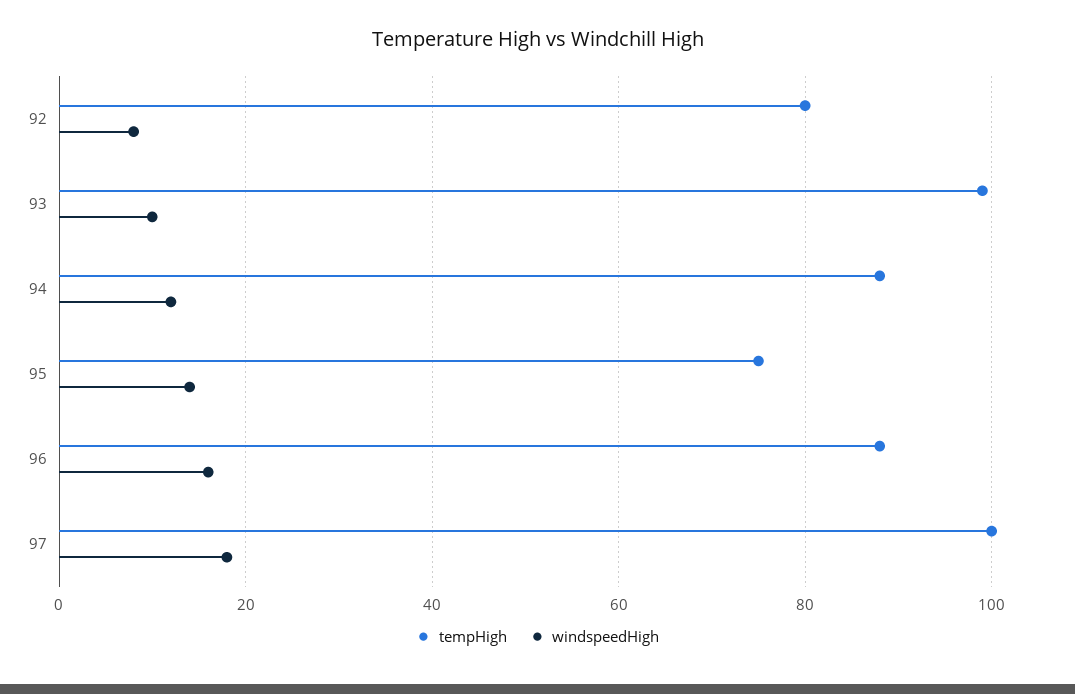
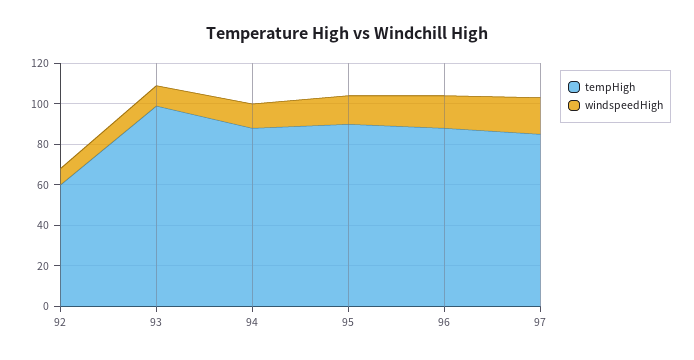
  {
    "tempHigh": {
-     "92": 80,
+     "92": 60,
      "93": 100,
      "94": 90,
-     "95": 75,
+     "95": 90,
      "96": 90,
-     "97": 100
+     "97": 85
    },
    "windspeedHigh": {
      "92": 10,
      "93": 10,
      "94": 10,
      "95": 15,
      "96": 15,
      "97": 20
    }
  }

